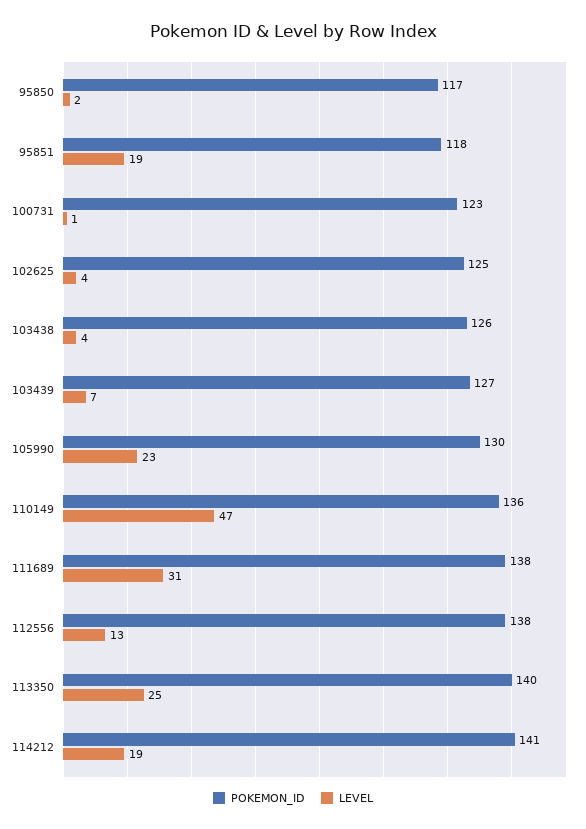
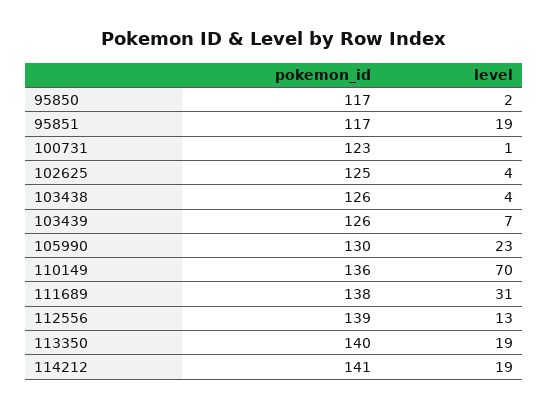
  {
    "POKEMON_ID": {
      "95850": 117,
-     "95851": 118,
+     "95851": 117,
      "100731": 123,
      "102625": 125,
      "103438": 126,
-     "103439": 127,
+     "103439": 126,
      "105990": 130,
      "110149": 136,
      "111689": 138,
-     "112556": 138,
+     "112556": 139,
      "113350": 140,
      "114212": 141
    },
    "LEVEL": {
      "95850": 2,
      "95851": 19,
      "100731": 1,
      "102625": 4,
      "103438": 4,
      "103439": 7,
      "105990": 23,
-     "110149": 47,
+     "110149": 70,
      "111689": 31,
      "112556": 13,
-     "113350": 25,
+     "113350": 19,
      "114212": 19
    }
  }

